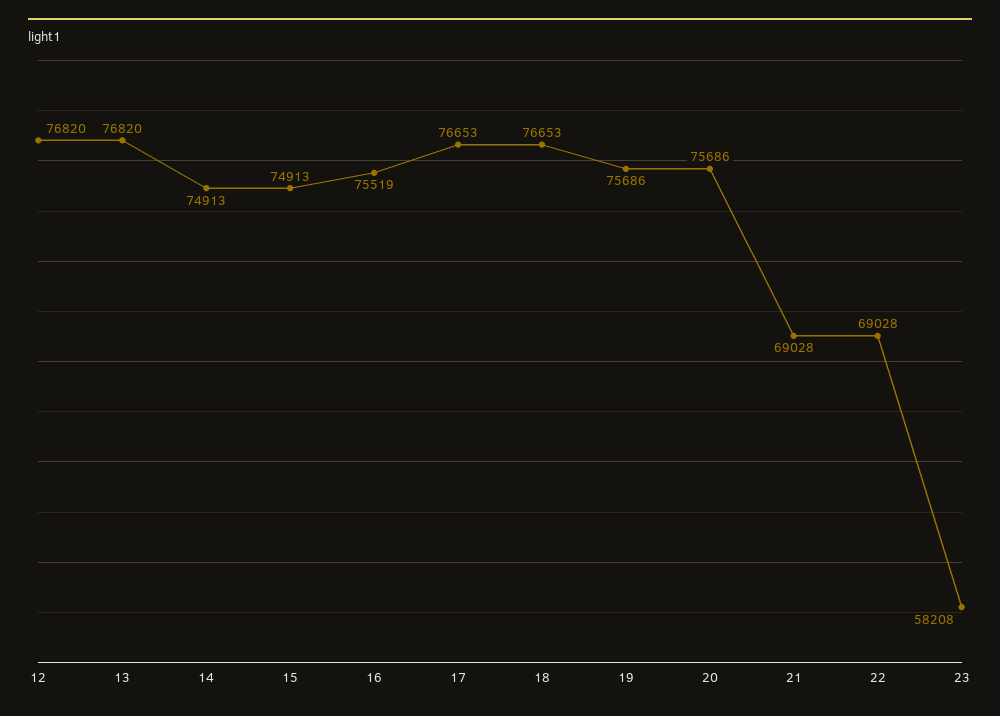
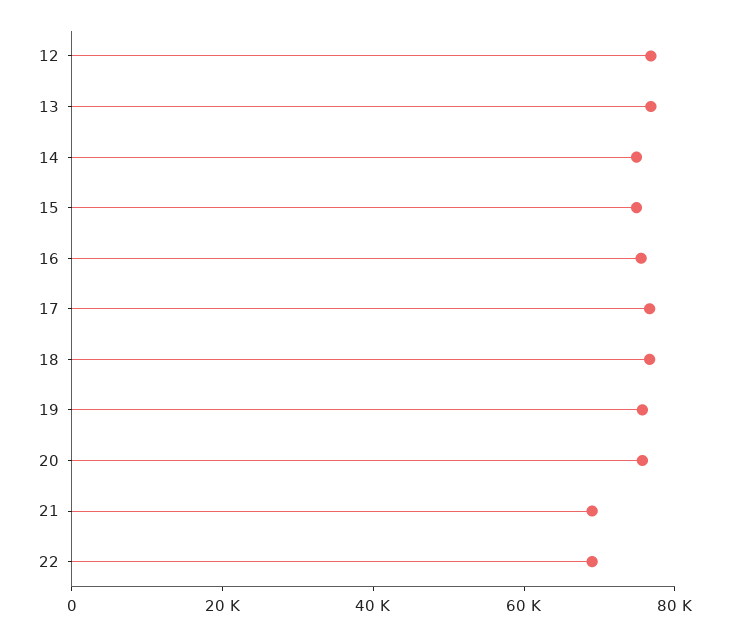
  {
    "12": 76820,
    "13": 76820,
    "14": 74913,
    "15": 74913,
    "16": 75519,
    "17": 76653,
    "18": 76653,
    "19": 75686,
    "20": 75686,
    "21": 69028,
-   "22": 69028,
+   "22": 69028
-   "23": 58208
  }

